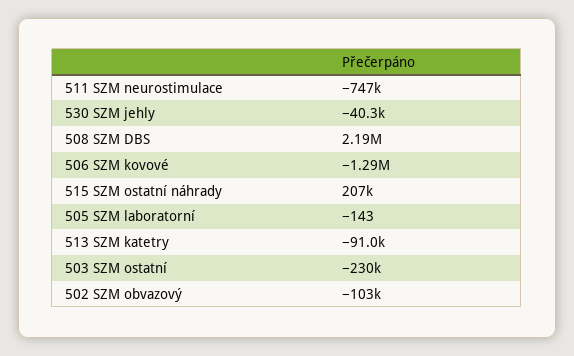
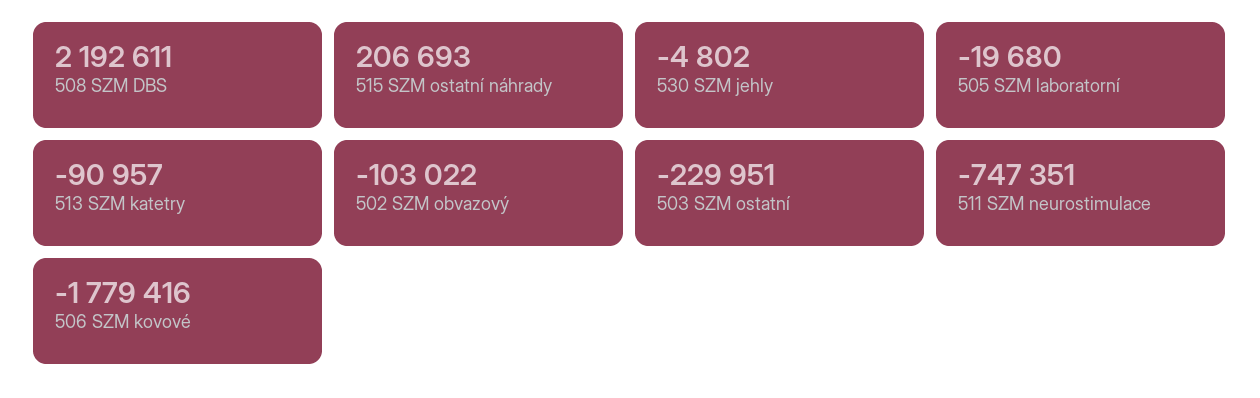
  {
    "511 SZM neurostimulace": -747351,
-   "530 SZM jehly": -40300,
+   "530 SZM jehly": -4802,
    "508 SZM DBS": 2192611,
-   "506 SZM kovové": -1290000,
+   "506 SZM kovové": -1779416,
    "515 SZM ostatní náhrady": 206693,
-   "505 SZM laboratorní": -143,
+   "505 SZM laboratorní": -19680,
    "513 SZM katetry": -90957,
    "503 SZM ostatní": -229951,
    "502 SZM obvazový": -103022
  }

